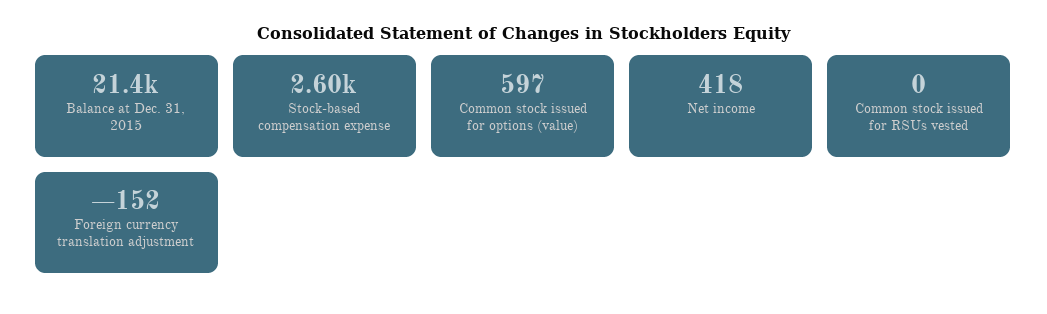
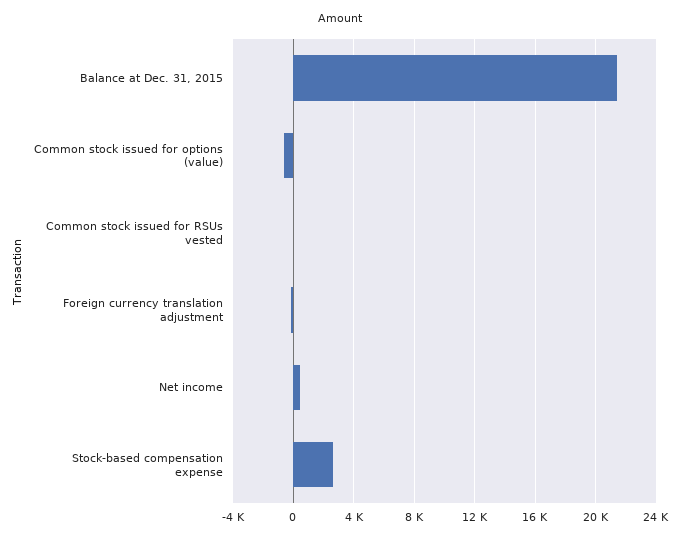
  {
    "Balance at Dec. 31, 2015": 21400,
    "Stock-based compensation expense": 2600,
-   "Common stock issued for options (value)": 597,
+   "Common stock issued for options (value)": -500,
    "Net income": 418,
    "Common stock issued for RSUs vested": 0,
    "Foreign currency translation adjustment": -152
  }

